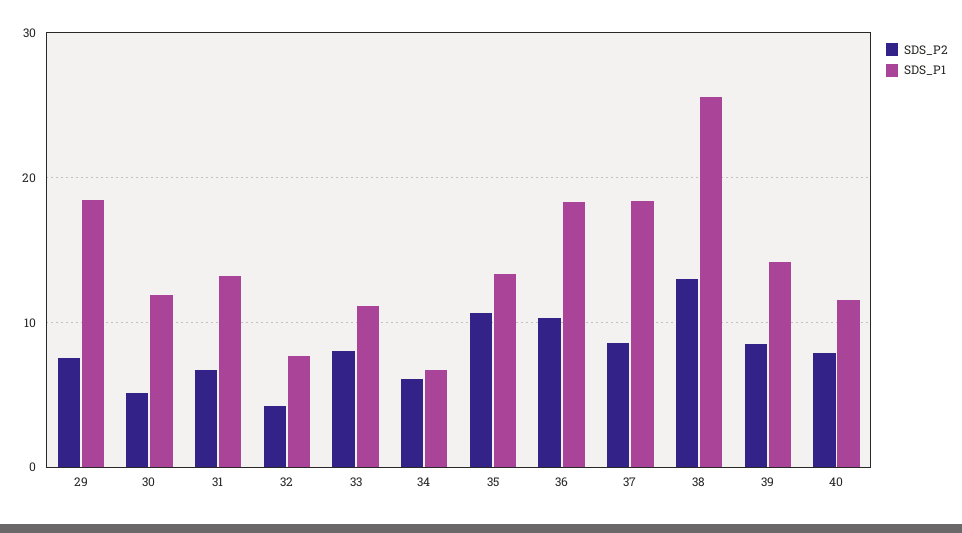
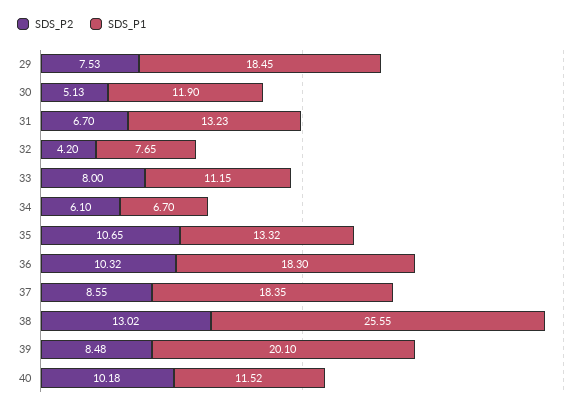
  {
    "SDS_P2": {
      "29": 7.53,
      "30": 5.13,
      "31": 6.7,
      "32": 4.2,
      "33": 8,
      "34": 6.1,
      "35": 10.65,
      "36": 10.32,
      "37": 8.55,
      "38": 13.02,
      "39": 8.48,
-     "40": 8
+     "40": 10.18
    },
    "SDS_P1": {
      "29": 18.45,
      "30": 11.9,
      "31": 13.23,
      "32": 7.65,
      "33": 11.15,
      "34": 6.7,
      "35": 13.32,
      "36": 18.3,
      "37": 18.35,
      "38": 25.55,
-     "39": 14,
+     "39": 20.1,
      "40": 11.52
    }
  }

